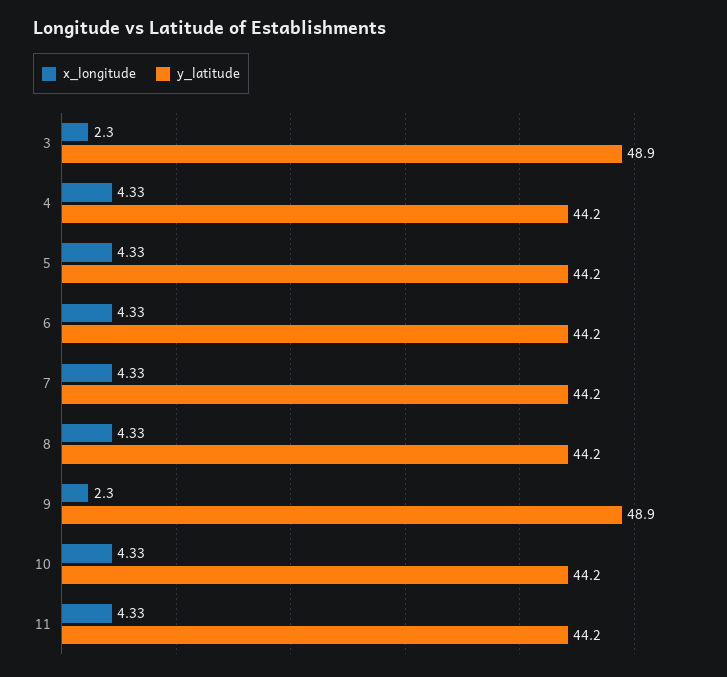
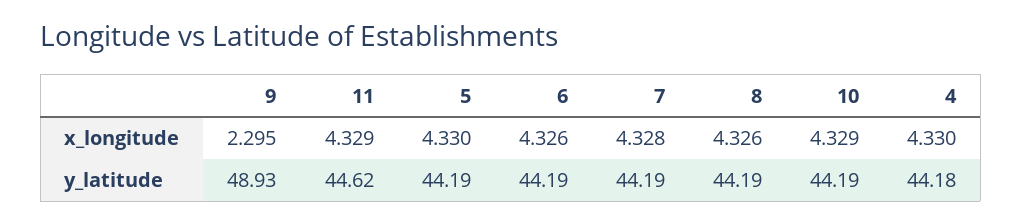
  {
    "x_longitude": {
-     "3": 2.3,
      "4": 4.33,
      "5": 4.33,
      "6": 4.326,
      "7": 4.328,
      "8": 4.326,
      "9": 2.295,
      "10": 4.329,
      "11": 4.329
    },
    "y_latitude": {
-     "3": 48.9,
      "4": 44.18,
      "5": 44.19,
      "6": 44.19,
      "7": 44.19,
      "8": 44.19,
      "9": 48.93,
      "10": 44.19,
-     "11": 44.2
+     "11": 44.62
    }
  }

